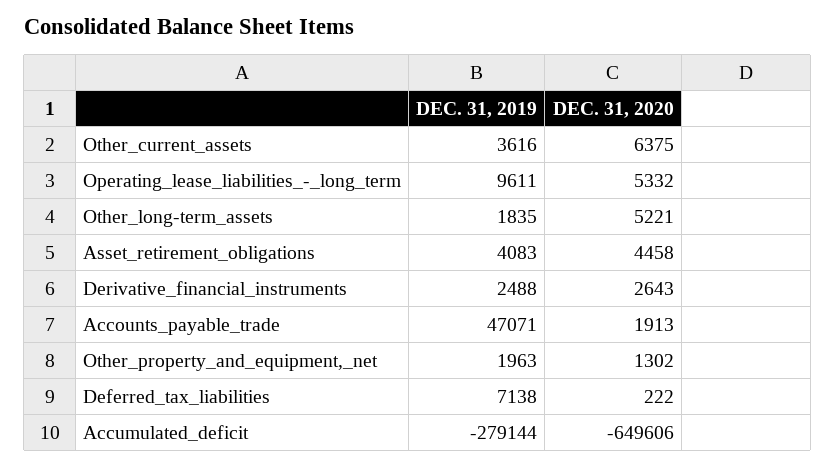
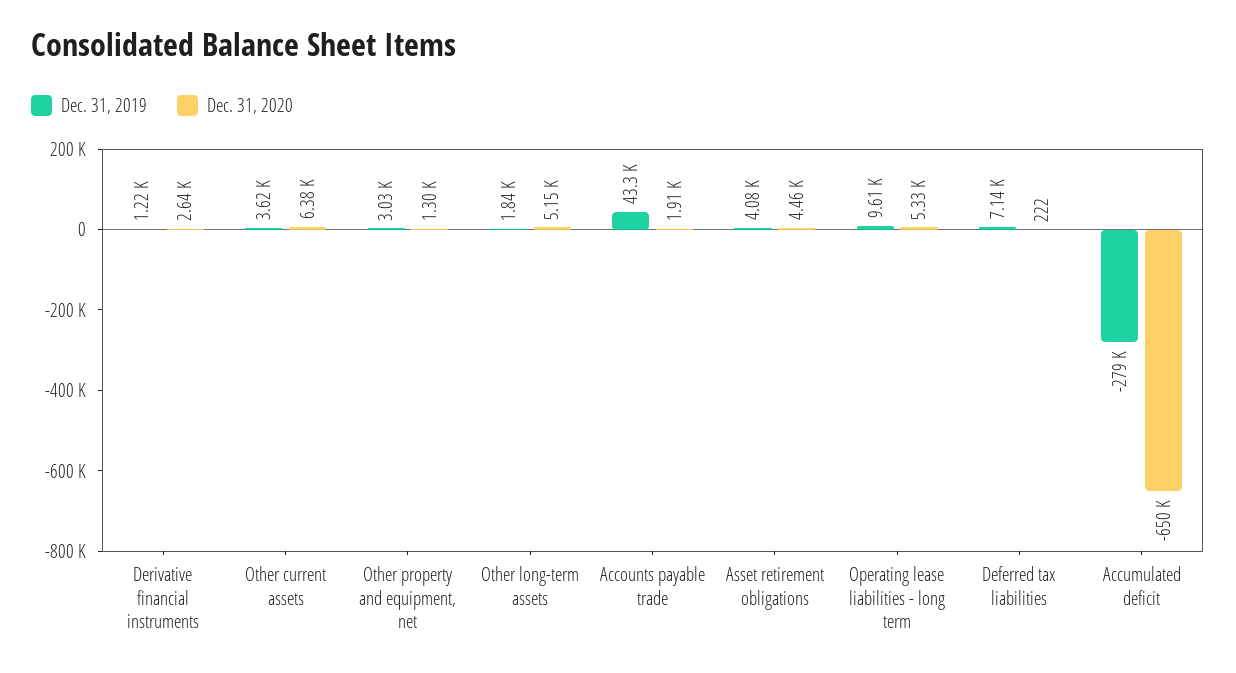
  {
    "DEC. 31, 2019": {
      "Other_current_assets": 3616,
      "Operating_lease_liabilities_-_long_term": 9611,
      "Other_long-term_assets": 1835,
      "Asset_retirement_obligations": 4083,
-     "Derivative_financial_instruments": 2488,
+     "Derivative_financial_instruments": 1220,
-     "Accounts_payable_trade": 47071,
+     "Accounts_payable_trade": 43300,
-     "Other_property_and_equipment,_net": 1963,
+     "Other_property_and_equipment,_net": 3030,
      "Deferred_tax_liabilities": 7138,
      "Accumulated_deficit": -279144
    },
    "DEC. 31, 2020": {
      "Other_current_assets": 6375,
      "Operating_lease_liabilities_-_long_term": 5332,
-     "Other_long-term_assets": 5221,
+     "Other_long-term_assets": 5150,
      "Asset_retirement_obligations": 4458,
      "Derivative_financial_instruments": 2643,
      "Accounts_payable_trade": 1913,
      "Other_property_and_equipment,_net": 1302,
      "Deferred_tax_liabilities": 222,
      "Accumulated_deficit": -649606
    }
  }

